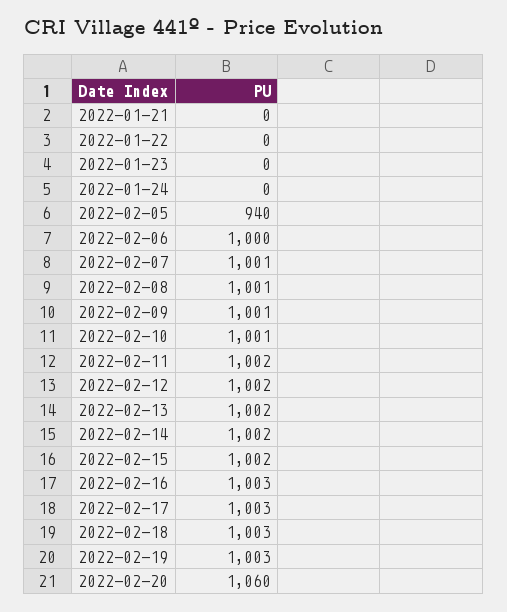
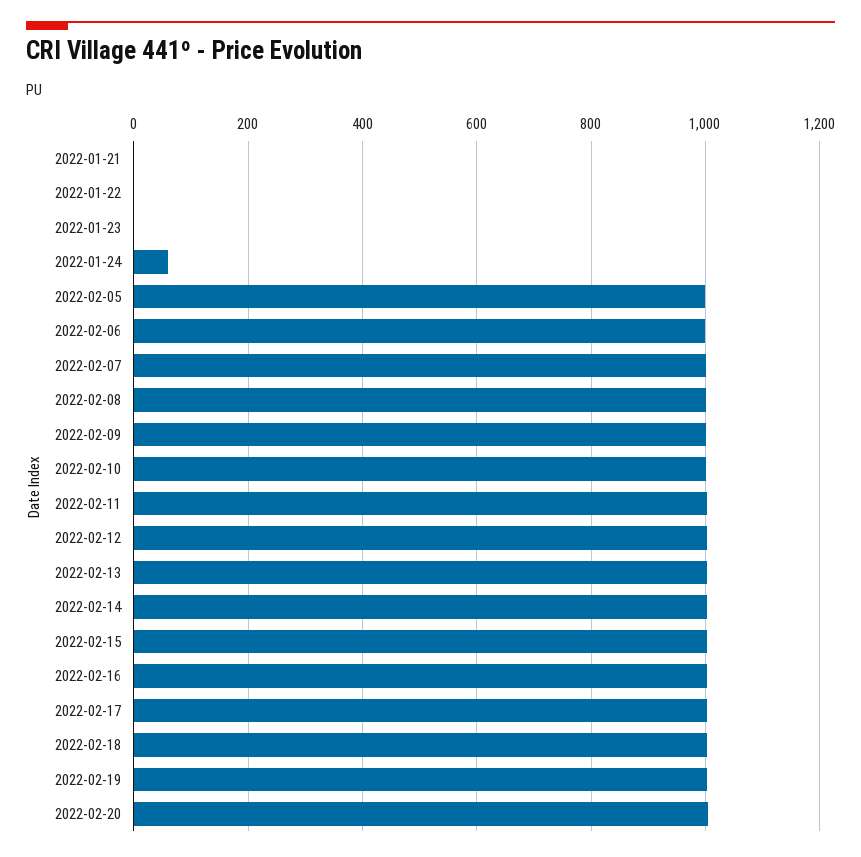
  {
    "2022-01-21": 0,
    "2022-01-22": 0,
    "2022-01-23": 0,
-   "2022-01-24": 0,
+   "2022-01-24": 60,
-   "2022-02-05": 940,
+   "2022-02-05": 1000,
    "2022-02-06": 1000,
    "2022-02-07": 1001,
    "2022-02-08": 1001,
    "2022-02-09": 1001,
    "2022-02-10": 1001,
    "2022-02-11": 1002,
    "2022-02-12": 1002,
    "2022-02-13": 1002,
    "2022-02-14": 1002,
    "2022-02-15": 1002,
    "2022-02-16": 1003,
    "2022-02-17": 1003,
    "2022-02-18": 1003,
    "2022-02-19": 1003,
-   "2022-02-20": 1060
+   "2022-02-20": 1000
  }

